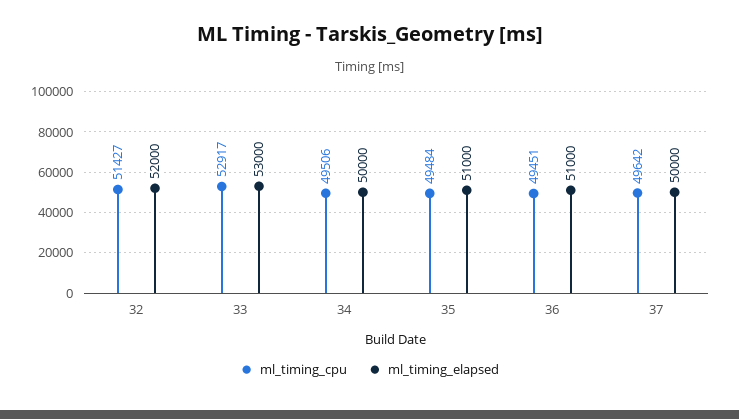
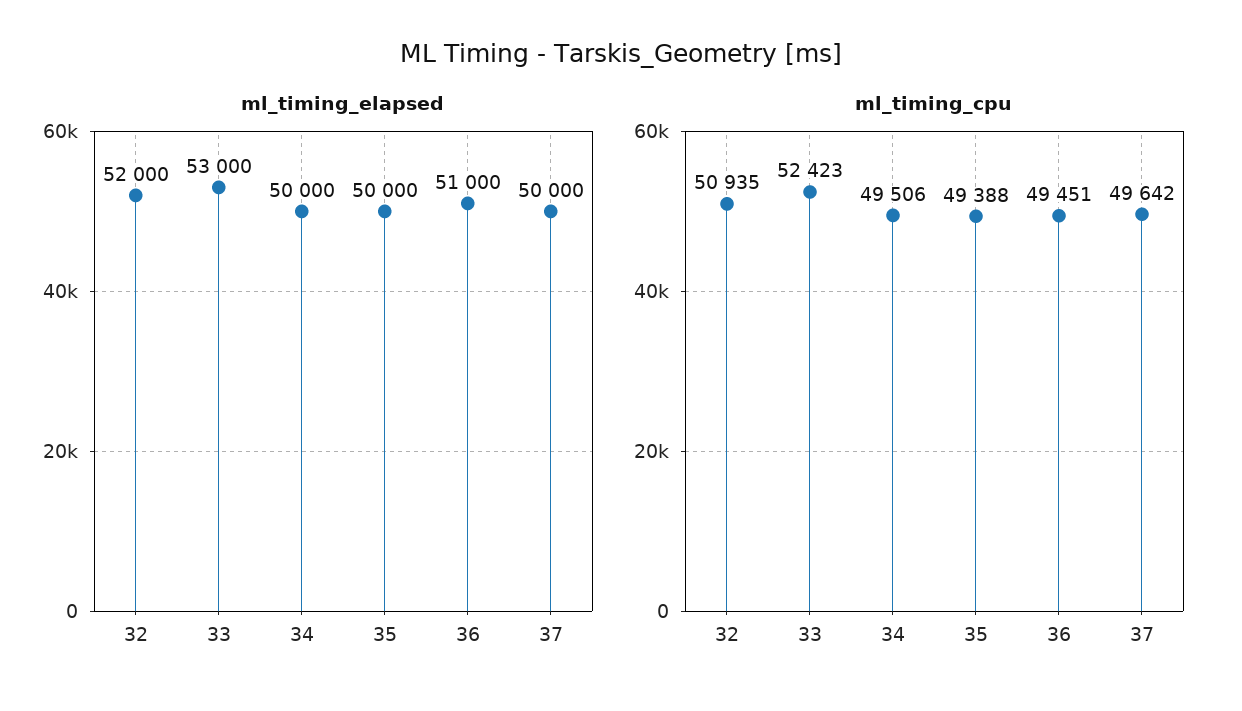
  {
    "ml_timing_cpu": {
-     "32": 51427,
+     "32": 50935,
-     "33": 52917,
+     "33": 52423,
      "34": 49506,
-     "35": 49484,
+     "35": 49388,
      "36": 49451,
      "37": 49642
    },
    "ml_timing_elapsed": {
      "32": 52000,
      "33": 53000,
      "34": 50000,
-     "35": 51000,
+     "35": 50000,
      "36": 51000,
      "37": 50000
    }
  }

